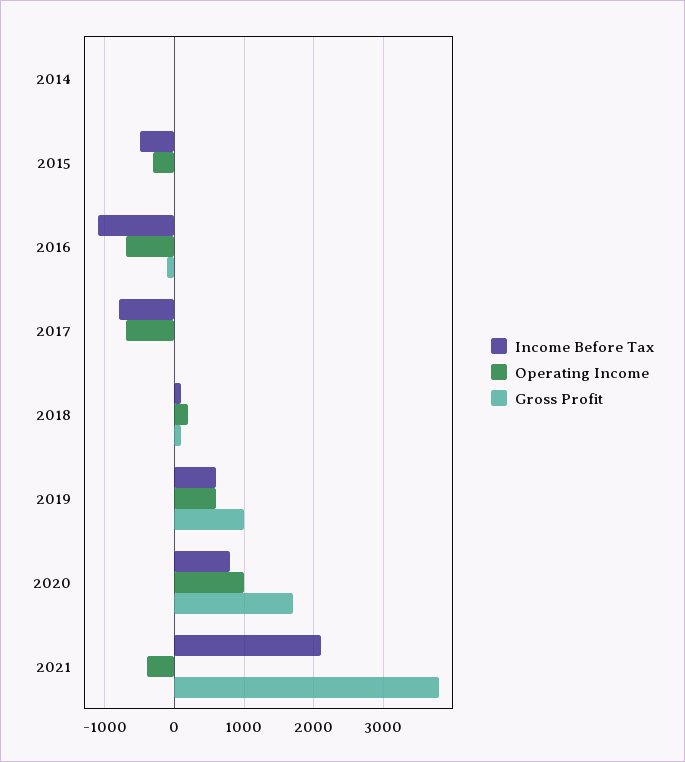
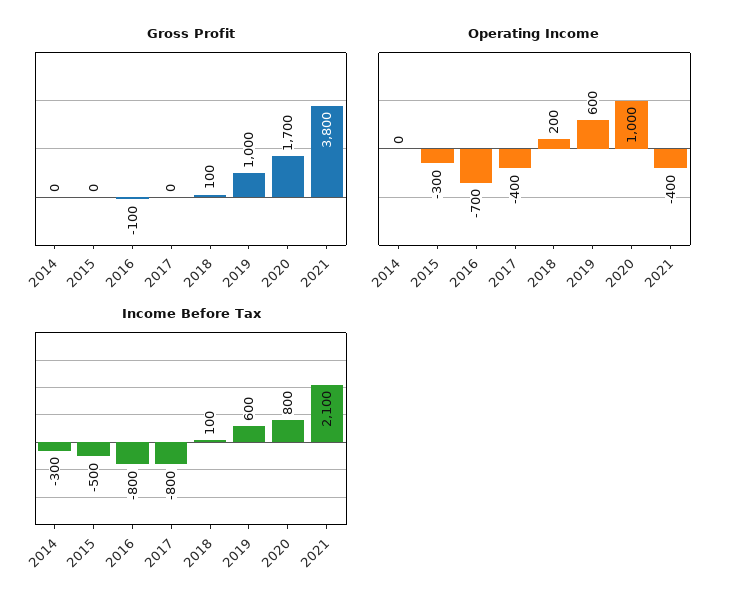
  {
    "Income Before Tax": {
-     "2014": 0,
+     "2014": -300,
      "2015": -500,
-     "2016": -1100,
+     "2016": -800,
      "2017": -800,
      "2018": 100,
      "2019": 600,
      "2020": 800,
      "2021": 2100
    },
    "Operating Income": {
      "2014": 0,
      "2015": -300,
      "2016": -700,
-     "2017": -700,
+     "2017": -400,
      "2018": 200,
      "2019": 600,
      "2020": 1000,
      "2021": -400
    },
    "Gross Profit": {
      "2014": 0,
      "2015": 0,
      "2016": -100,
      "2017": 0,
      "2018": 100,
      "2019": 1000,
      "2020": 1700,
      "2021": 3800
    }
  }

